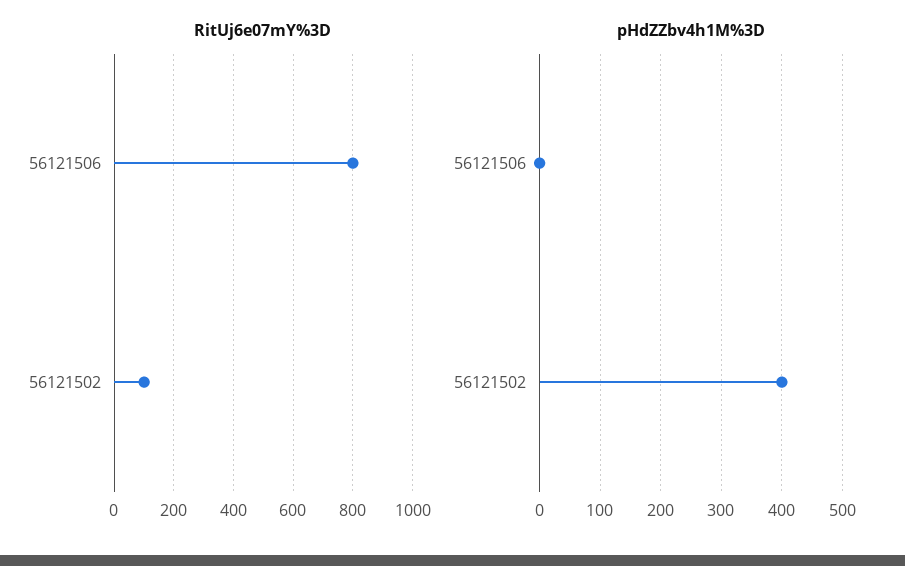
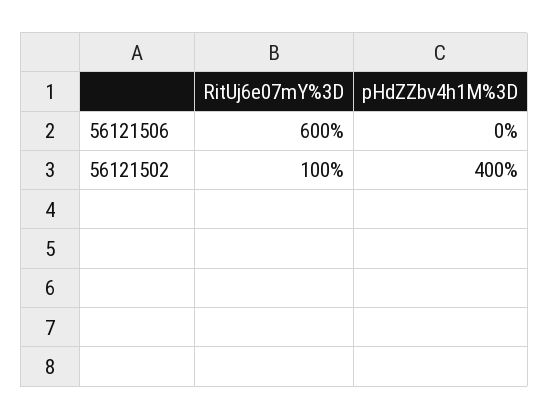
  {
    "RitUj6e07mY%3D": {
-     "56121506": 800,
+     "56121506": 600,
      "56121502": 100
    },
    "pHdZZbv4h1M%3D": {
      "56121506": 0,
      "56121502": 400
    }
  }

